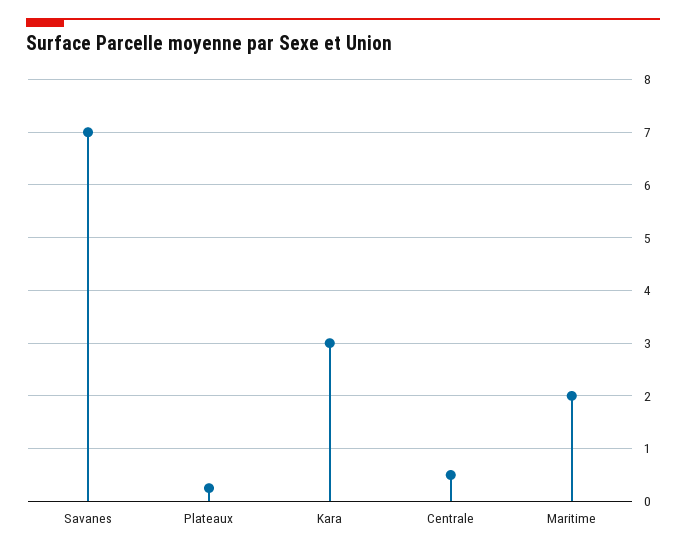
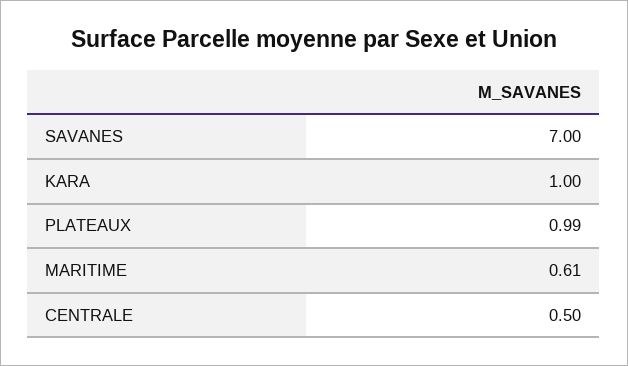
  {
    "Savanes": 7,
-   "Plateaux": 0.2,
+   "Plateaux": 0.99,
-   "Kara": 3,
+   "Kara": 1,
    "Centrale": 0.5,
-   "Maritime": 2
+   "Maritime": 0.61
  }

